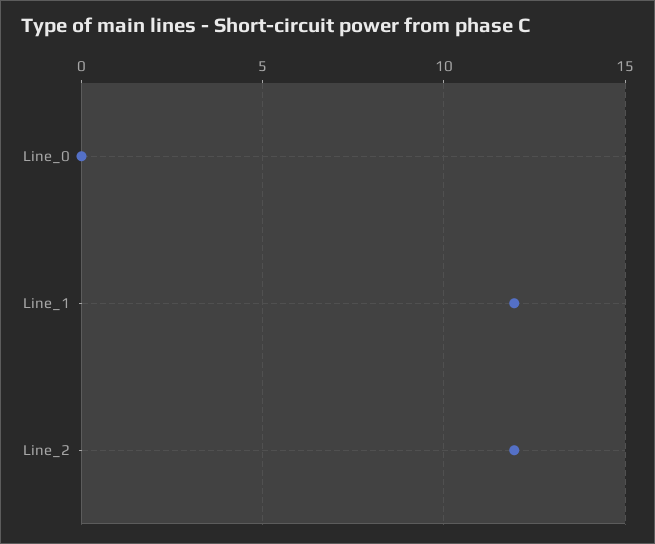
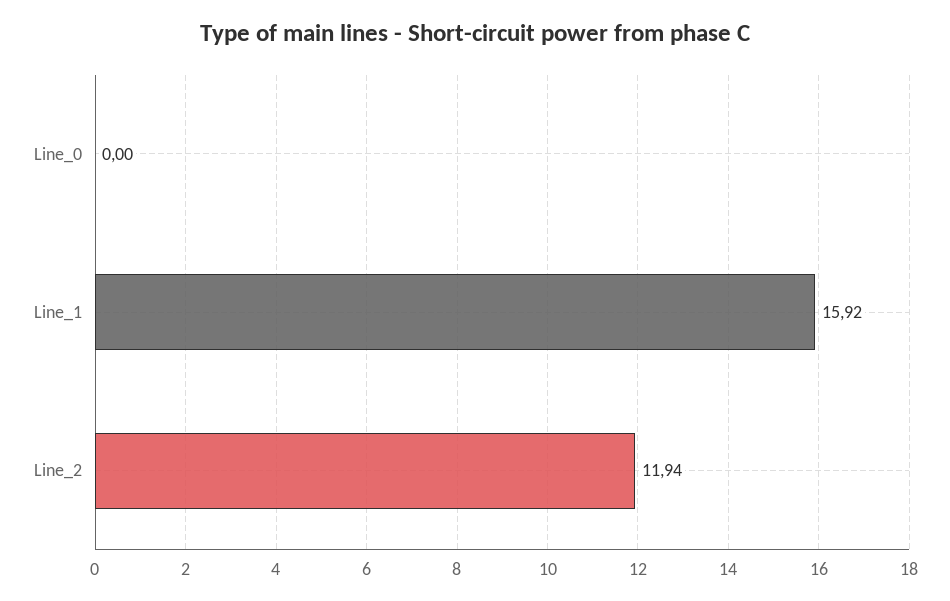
  {
    "Line_0": 0,
-   "Line_1": 12,
+   "Line_1": 15.92,
    "Line_2": 11.94
  }

